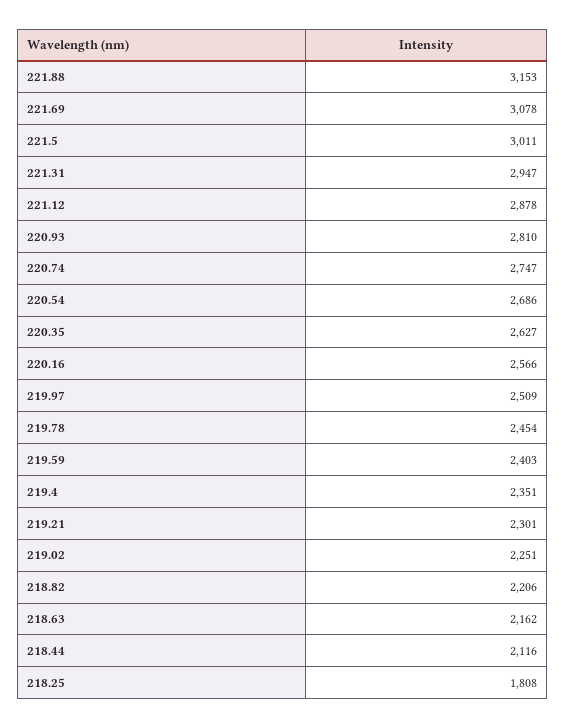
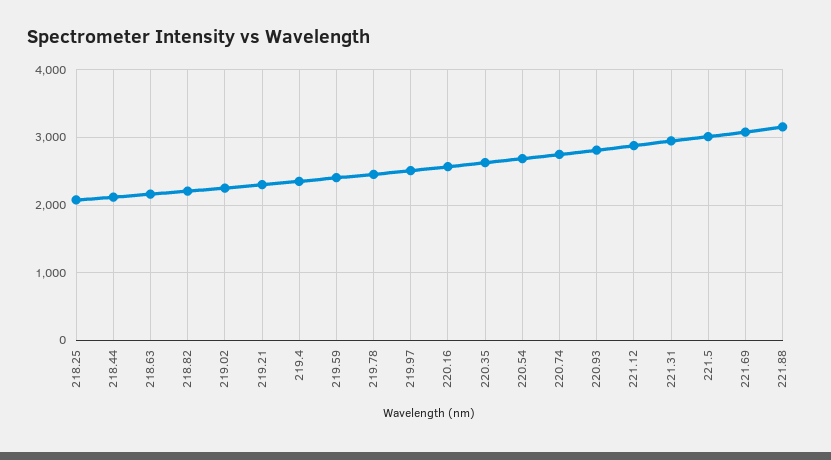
  {
    "221.88": 3153,
    "221.69": 3078,
    "221.5": 3011,
    "221.31": 2947,
    "221.12": 2878,
    "220.93": 2810,
    "220.74": 2747,
    "220.54": 2686,
    "220.35": 2627,
    "220.16": 2566,
    "219.97": 2509,
    "219.78": 2454,
    "219.59": 2403,
    "219.4": 2351,
    "219.21": 2301,
    "219.02": 2251,
    "218.82": 2206,
    "218.63": 2162,
    "218.44": 2116,
-   "218.25": 1808
+   "218.25": 2100
  }

